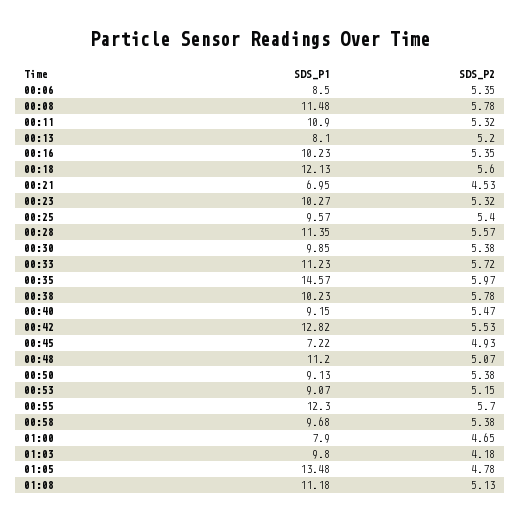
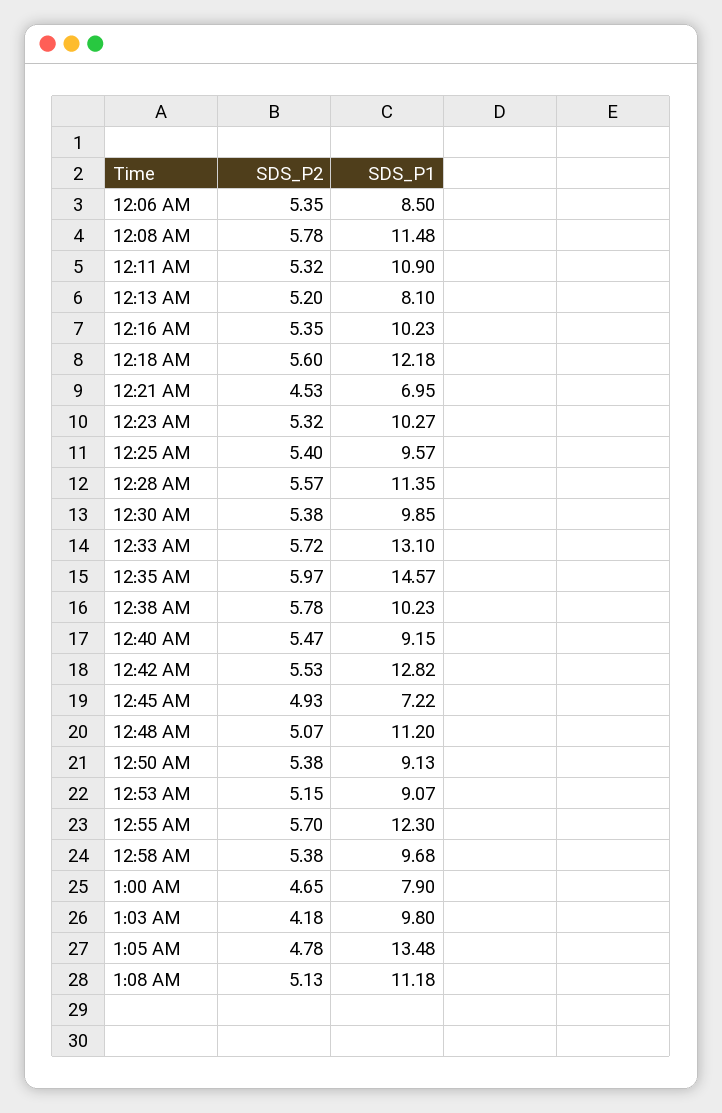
  {
    "SDS_P1": {
      "00:06": 8.5,
      "00:08": 11.48,
      "00:11": 10.9,
      "00:13": 8.1,
      "00:16": 10.23,
-     "00:18": 12.13,
+     "00:18": 12.18,
      "00:21": 6.95,
      "00:23": 10.27,
      "00:25": 9.57,
      "00:28": 11.35,
      "00:30": 9.85,
-     "00:33": 11.23,
+     "00:33": 13.1,
      "00:35": 14.57,
      "00:38": 10.23,
      "00:40": 9.15,
      "00:42": 12.82,
      "00:45": 7.22,
      "00:48": 11.2,
      "00:50": 9.13,
      "00:53": 9.07,
      "00:55": 12.3,
      "00:58": 9.68,
      "01:00": 7.9,
      "01:03": 9.8,
      "01:05": 13.48,
      "01:08": 11.18
    },
    "SDS_P2": {
      "00:06": 5.35,
      "00:08": 5.78,
      "00:11": 5.32,
      "00:13": 5.2,
      "00:16": 5.35,
      "00:18": 5.6,
      "00:21": 4.53,
      "00:23": 5.32,
      "00:25": 5.4,
      "00:28": 5.57,
      "00:30": 5.38,
      "00:33": 5.72,
      "00:35": 5.97,
      "00:38": 5.78,
      "00:40": 5.47,
      "00:42": 5.53,
      "00:45": 4.93,
      "00:48": 5.07,
      "00:50": 5.38,
      "00:53": 5.15,
      "00:55": 5.7,
      "00:58": 5.38,
      "01:00": 4.65,
      "01:03": 4.18,
      "01:05": 4.78,
      "01:08": 5.13
    }
  }

